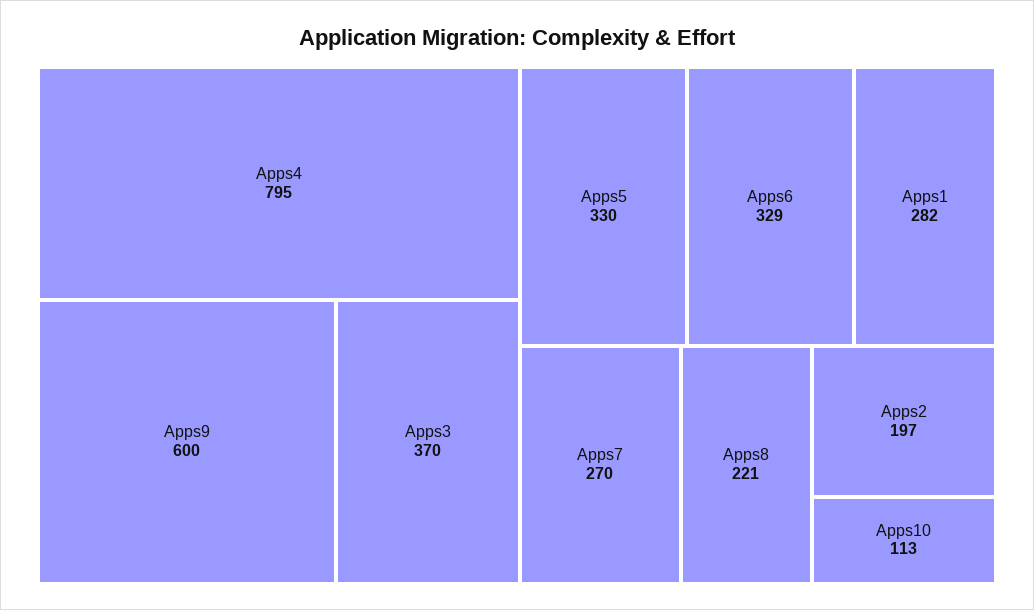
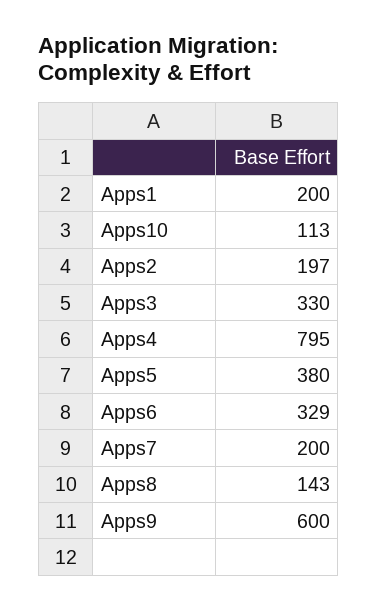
  {
    "Apps4": 795,
    "Apps9": 600,
-   "Apps3": 370,
+   "Apps3": 330,
-   "Apps5": 330,
+   "Apps5": 380,
    "Apps6": 329,
-   "Apps1": 282,
+   "Apps1": 200,
-   "Apps7": 270,
+   "Apps7": 200,
-   "Apps8": 221,
+   "Apps8": 143,
    "Apps2": 197,
    "Apps10": 113
  }

